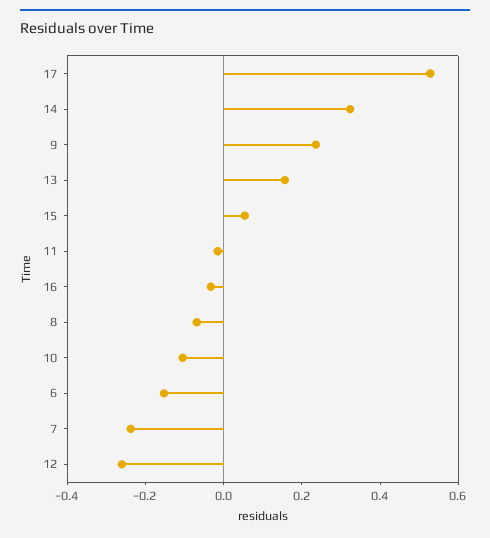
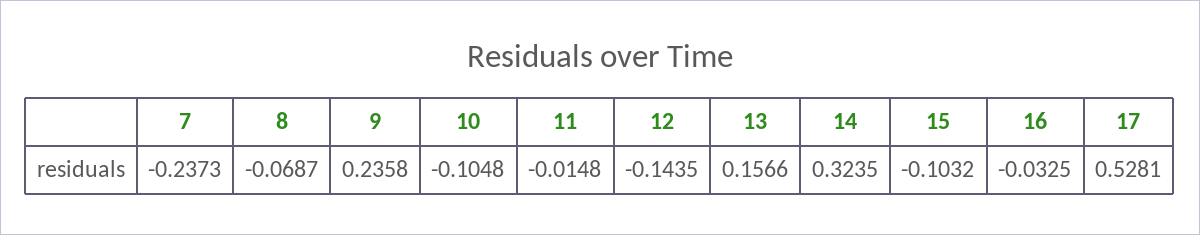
  {
    "17": 0.5281,
    "14": 0.3235,
    "9": 0.2358,
    "13": 0.1566,
-   "15": 0.05,
+   "15": -0.1032,
    "11": -0.0148,
    "16": -0.0325,
    "8": -0.0687,
    "10": -0.1048,
-   "6": -0.15,
    "7": -0.2373,
-   "12": -0.25
+   "12": -0.1435
  }

